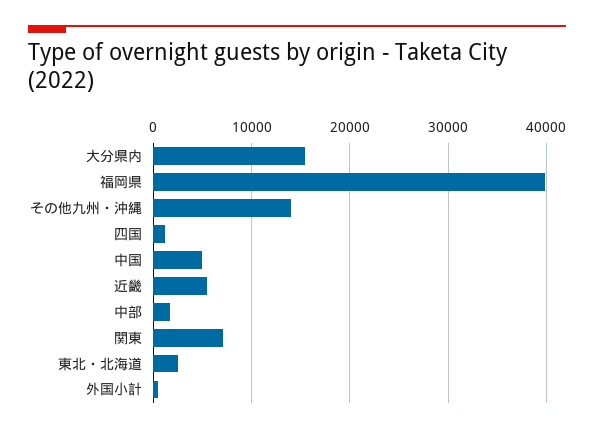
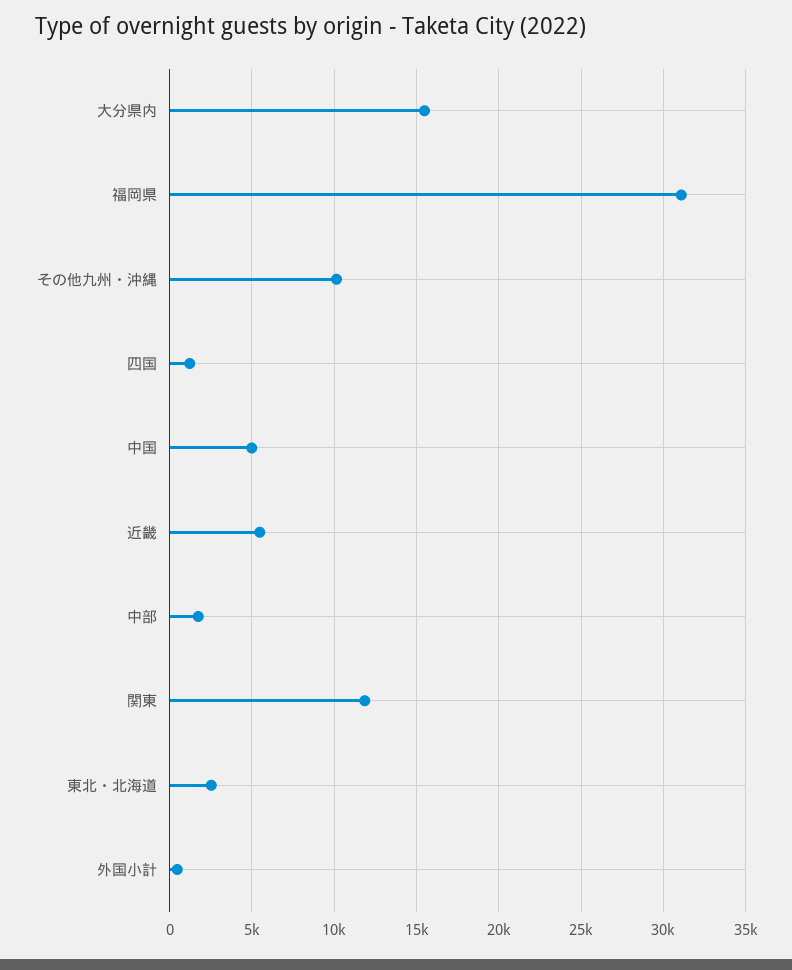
  {
    "大分県内": 15500,
-   "福岡県": 40000,
+   "福岡県": 31000,
-   "その他九州・沖縄": 14000,
+   "その他九州・沖縄": 10000,
    "四国": 1000,
    "中国": 5000,
    "近畿": 5500,
    "中部": 1500,
-   "関東": 7000,
+   "関東": 12000,
    "東北・北海道": 2500,
    "外国小計": 500
  }

